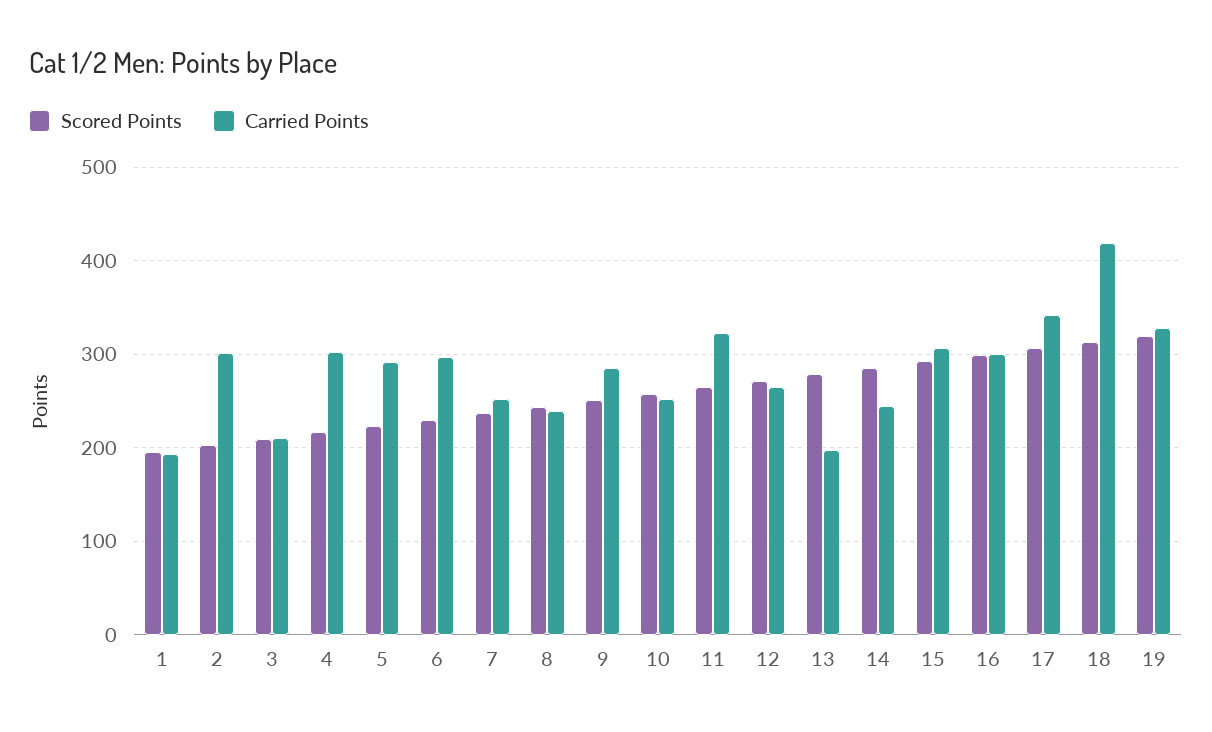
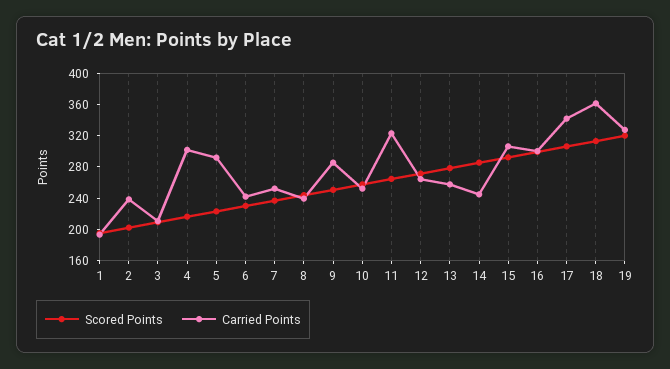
  {
    "Scored Points": {
      "1": 200,
      "2": 200,
      "3": 210,
      "4": 220,
      "5": 220,
      "6": 230,
      "7": 240,
      "8": 240,
      "9": 250,
      "10": 260,
      "11": 260,
      "12": 270,
      "13": 280,
      "14": 290,
      "15": 290,
      "16": 300,
      "17": 310,
      "18": 310,
      "19": 320
    },
    "Carried Points": {
      "1": 190,
-     "2": 300,
+     "2": 240,
      "3": 210,
      "4": 300,
      "5": 290,
-     "6": 300,
+     "6": 240,
      "7": 250,
      "8": 240,
      "9": 290,
      "10": 250,
      "11": 320,
      "12": 260,
-     "13": 200,
+     "13": 260,
      "14": 240,
      "15": 310,
      "16": 300,
      "17": 340,
-     "18": 420,
+     "18": 360,
      "19": 330
    }
  }

